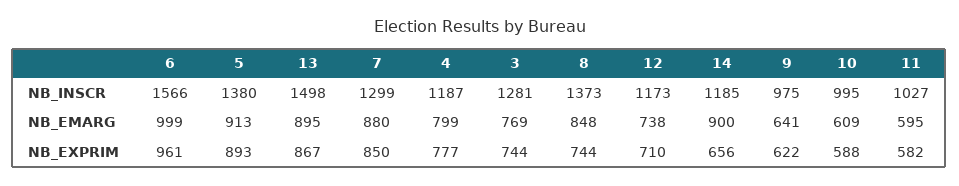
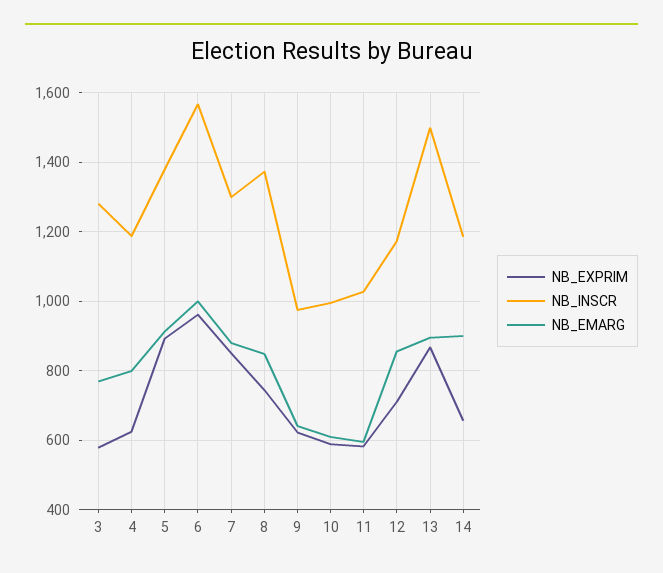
  {
    "NB_INSCR": {
      "6": 1566,
      "5": 1380,
      "13": 1498,
      "7": 1299,
      "4": 1187,
      "3": 1281,
      "8": 1373,
      "12": 1173,
      "14": 1185,
      "9": 975,
      "10": 995,
      "11": 1027
    },
    "NB_EMARG": {
      "6": 999,
      "5": 913,
      "13": 895,
      "7": 880,
      "4": 799,
      "3": 769,
      "8": 848,
-     "12": 738,
+     "12": 860,
      "14": 900,
      "9": 641,
      "10": 609,
      "11": 595
    },
    "NB_EXPRIM": {
      "6": 961,
      "5": 893,
      "13": 867,
      "7": 850,
-     "4": 777,
+     "4": 620,
-     "3": 744,
+     "3": 580,
      "8": 744,
      "12": 710,
      "14": 656,
      "9": 622,
      "10": 588,
      "11": 582
    }
  }

